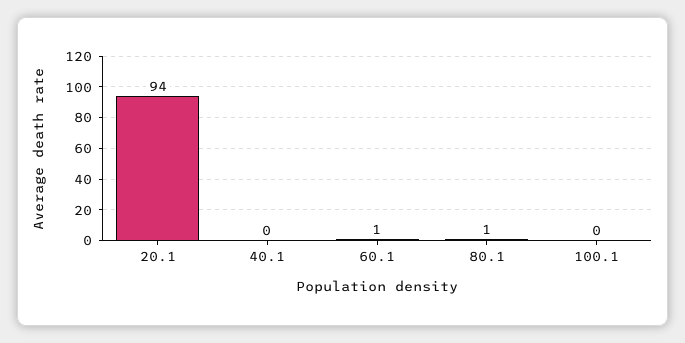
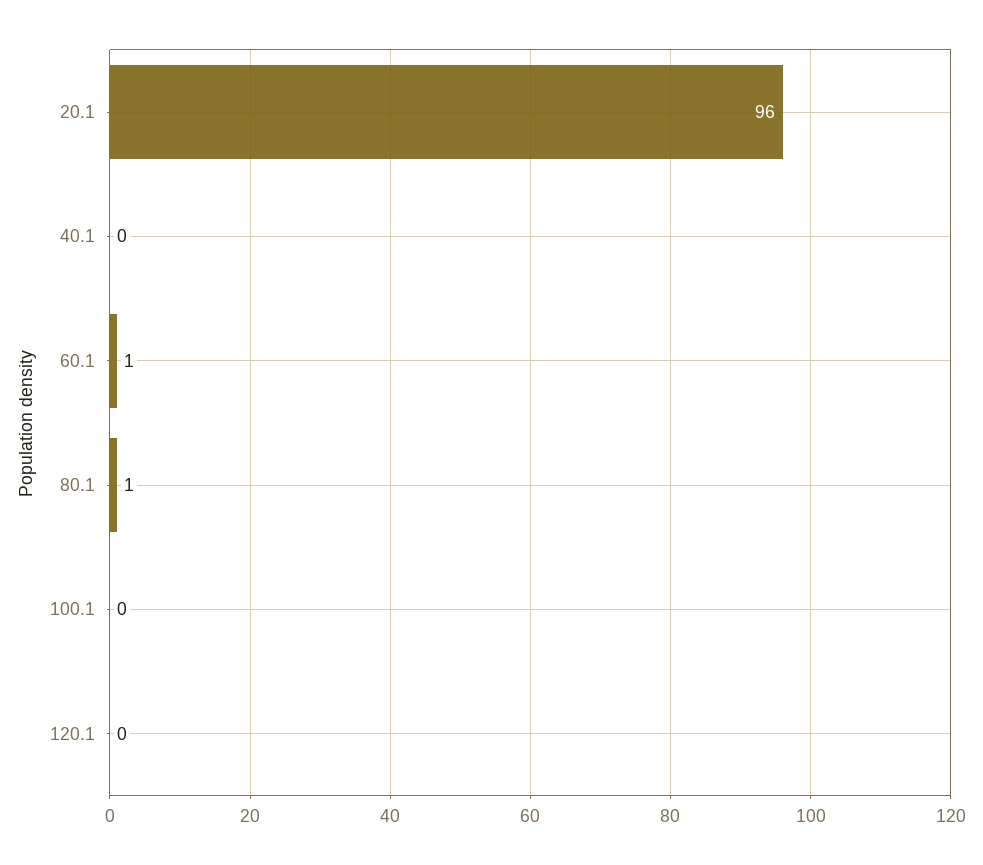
  {
-   "20.1": 94,
+   "20.1": 96,
    "40.1": 0,
    "60.1": 1,
    "80.1": 1,
-   "100.1": 0
+   "100.1": 0,
+   "120.1": 0
  }

